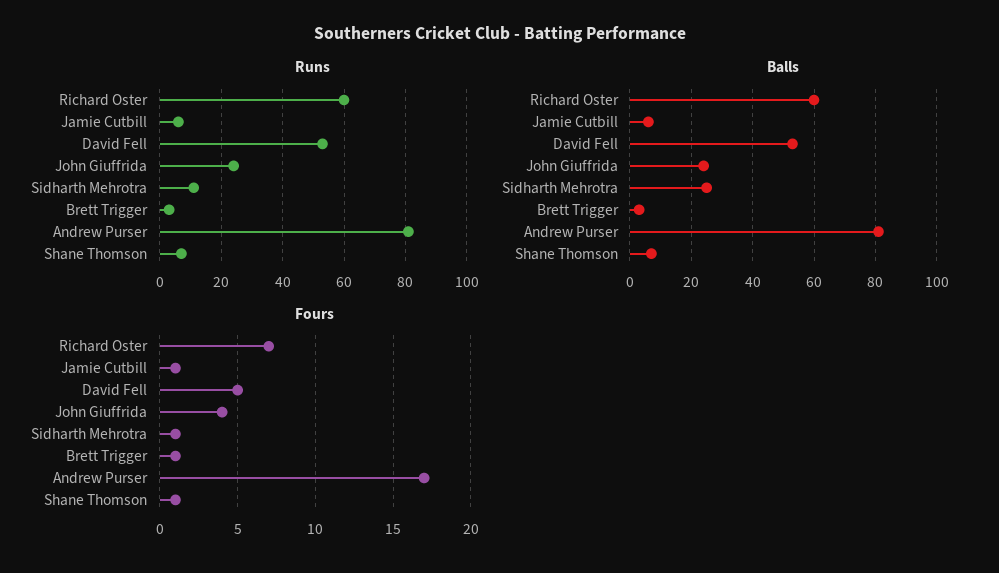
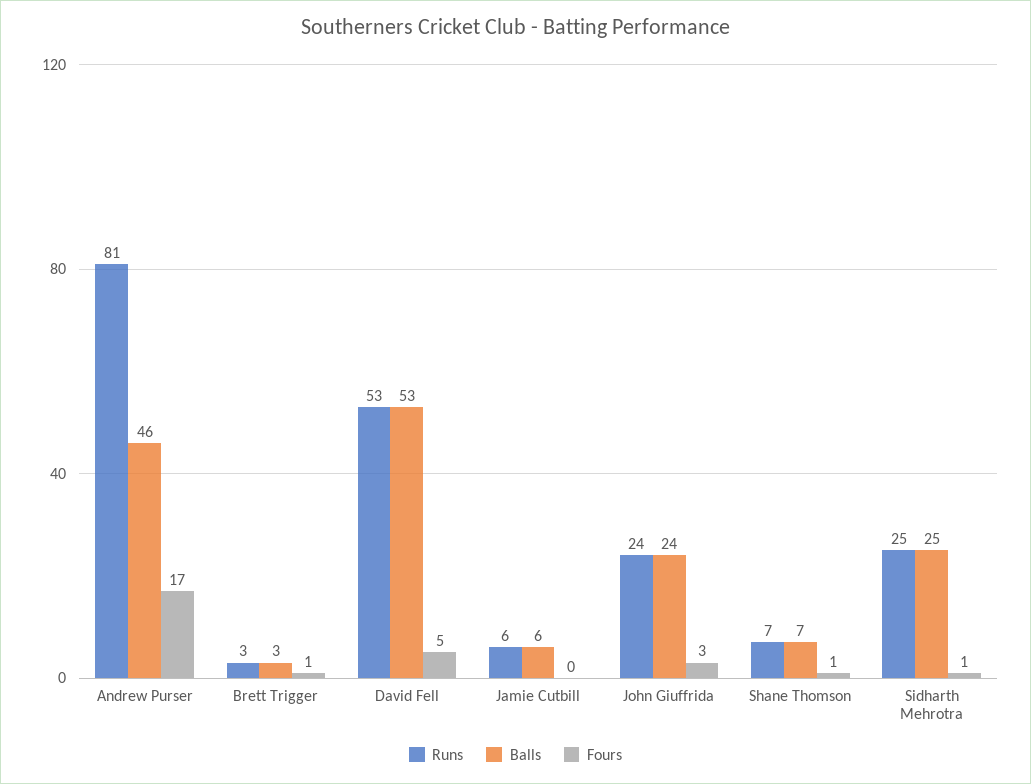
  {
    "Runs": {
-     "Richard Oster": 60,
      "Jamie Cutbill": 6,
      "David Fell": 53,
      "John Giuffrida": 24,
-     "Sidharth Mehrotra": 10,
+     "Sidharth Mehrotra": 25,
      "Brett Trigger": 3,
      "Andrew Purser": 81,
      "Shane Thomson": 7
    },
    "Balls": {
-     "Richard Oster": 60,
      "Jamie Cutbill": 6,
      "David Fell": 53,
      "John Giuffrida": 24,
      "Sidharth Mehrotra": 25,
      "Brett Trigger": 3,
-     "Andrew Purser": 80,
+     "Andrew Purser": 46,
      "Shane Thomson": 7
    },
    "Fours": {
-     "Richard Oster": 7,
-     "Jamie Cutbill": 1,
+     "Jamie Cutbill": 0,
      "David Fell": 5,
-     "John Giuffrida": 4,
+     "John Giuffrida": 3,
      "Sidharth Mehrotra": 1,
      "Brett Trigger": 1,
      "Andrew Purser": 17,
      "Shane Thomson": 1
    }
  }

